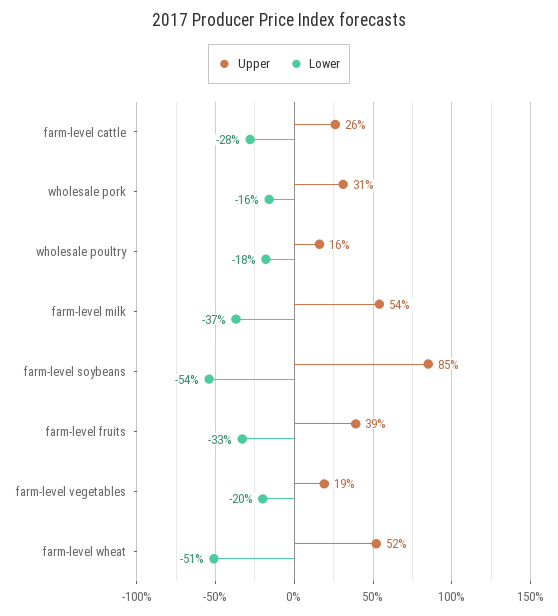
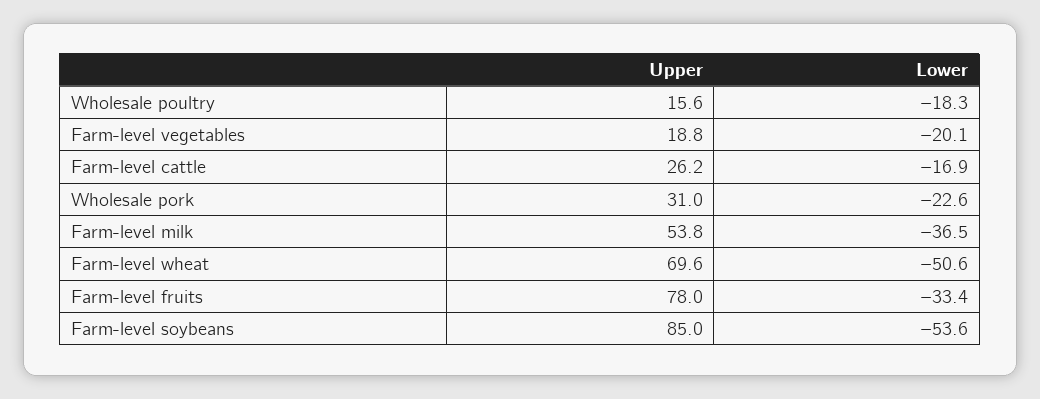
  {
    "Upper": {
      "farm-level cattle": 26.2,
      "wholesale pork": 31,
      "wholesale poultry": 15.6,
      "farm-level milk": 53.8,
      "farm-level soybeans": 85,
-     "farm-level fruits": 39,
+     "farm-level fruits": 78,
      "farm-level vegetables": 18.8,
-     "farm-level wheat": 52
+     "farm-level wheat": 69.6
    },
    "Lower": {
-     "farm-level cattle": -28,
+     "farm-level cattle": -16.9,
-     "wholesale pork": -16,
+     "wholesale pork": -22.6,
      "wholesale poultry": -18.3,
      "farm-level milk": -36.5,
      "farm-level soybeans": -53.6,
      "farm-level fruits": -33.4,
      "farm-level vegetables": -20.1,
      "farm-level wheat": -50.6
    }
  }

